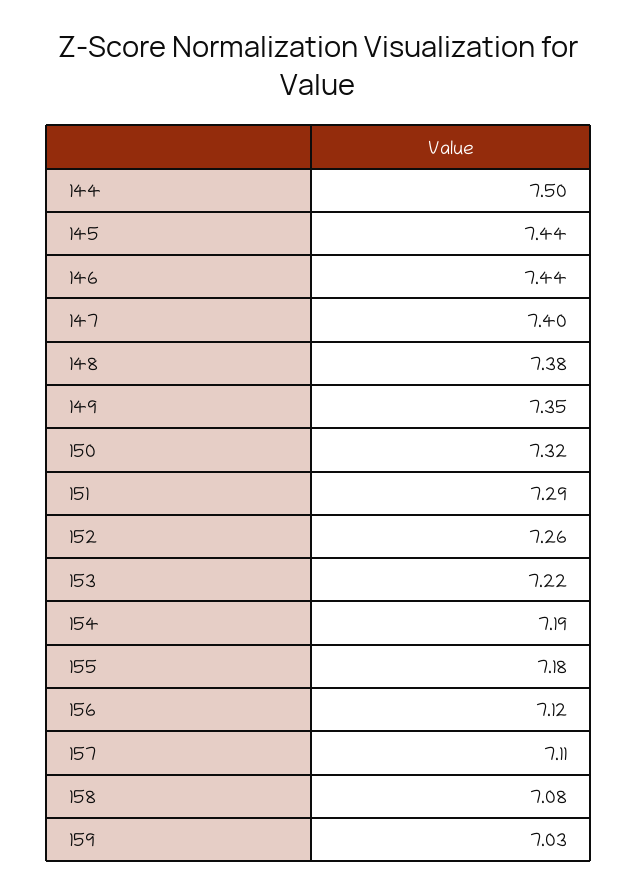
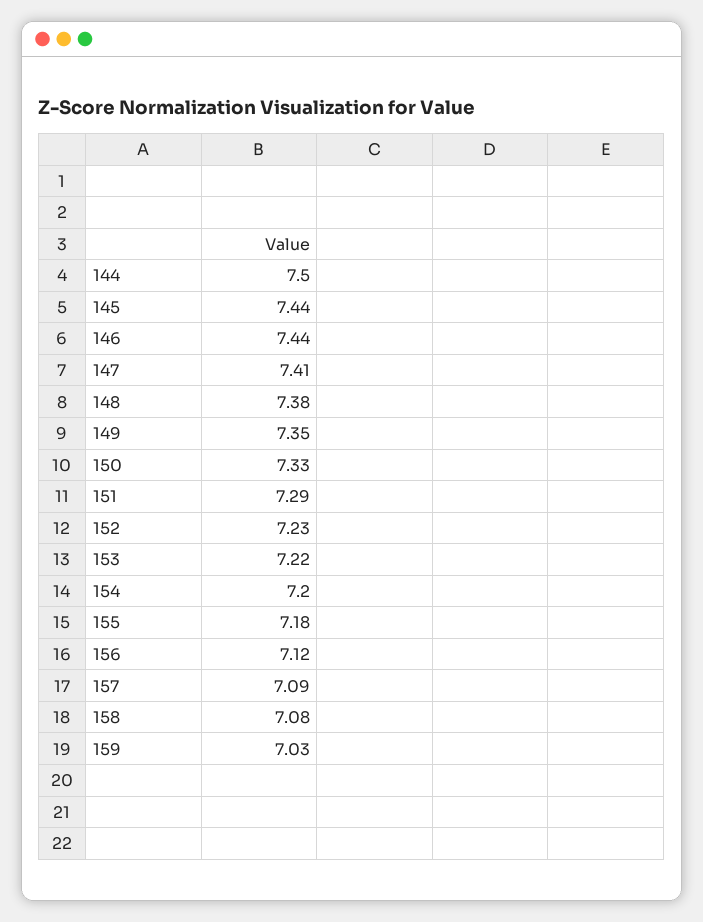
  {
    "144": 7.5,
    "145": 7.44,
    "146": 7.44,
-   "147": 7.4,
+   "147": 7.41,
    "148": 7.38,
    "149": 7.35,
-   "150": 7.32,
+   "150": 7.33,
    "151": 7.29,
-   "152": 7.26,
+   "152": 7.23,
    "153": 7.22,
-   "154": 7.19,
+   "154": 7.2,
    "155": 7.18,
    "156": 7.12,
-   "157": 7.11,
+   "157": 7.09,
    "158": 7.08,
    "159": 7.03
  }

